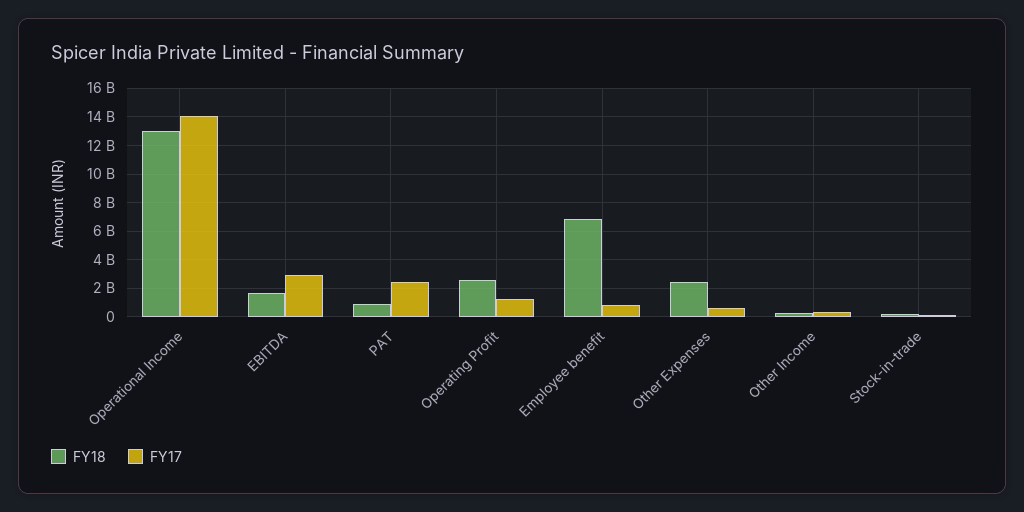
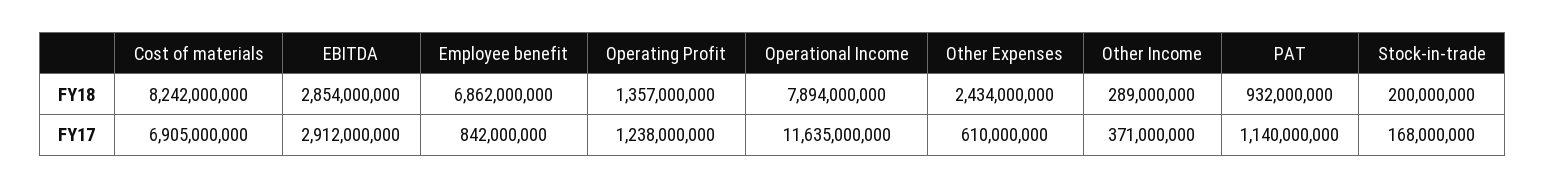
  {
    "FY18": {
-     "Operational Income": 13000000000,
+     "Operational Income": 7894000000,
-     "EBITDA": 1500000000,
+     "EBITDA": 2854000000,
      "PAT": 932000000,
-     "Operating Profit": 2500000000,
+     "Operating Profit": 1357000000,
      "Employee benefit": 6862000000,
      "Other Expenses": 2434000000,
      "Other Income": 289000000,
-     "Stock-in-trade": 200000000
+     "Stock-in-trade": 200000000,
+     "Cost of materials": 8242000000
    },
    "FY17": {
-     "Operational Income": 14000000000,
+     "Operational Income": 11635000000,
      "EBITDA": 2912000000,
-     "PAT": 2500000000,
+     "PAT": 1140000000,
      "Operating Profit": 1238000000,
      "Employee benefit": 842000000,
      "Other Expenses": 610000000,
      "Other Income": 371000000,
-     "Stock-in-trade": 168000000
+     "Stock-in-trade": 168000000,
+     "Cost of materials": 6905000000
    }
  }

